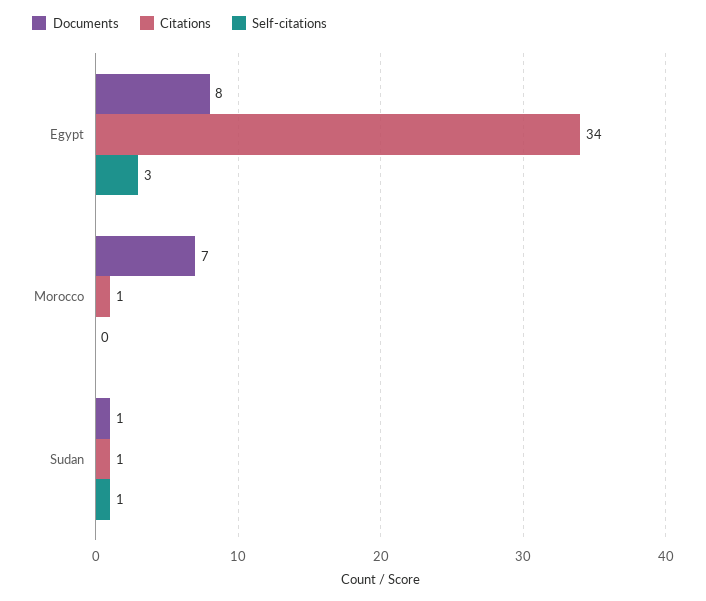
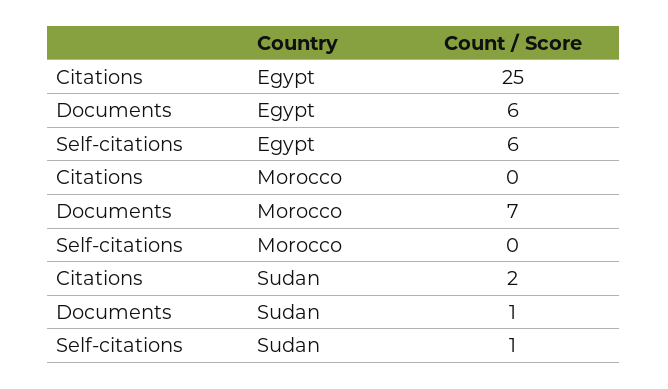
  {
    "Documents": {
-     "Egypt": 8,
+     "Egypt": 6,
      "Morocco": 7,
      "Sudan": 1
    },
    "Citations": {
-     "Egypt": 34,
+     "Egypt": 25,
-     "Morocco": 1,
+     "Morocco": 0,
-     "Sudan": 1
+     "Sudan": 2
    },
    "Self-citations": {
-     "Egypt": 3,
+     "Egypt": 6,
      "Morocco": 0,
      "Sudan": 1
    }
  }

